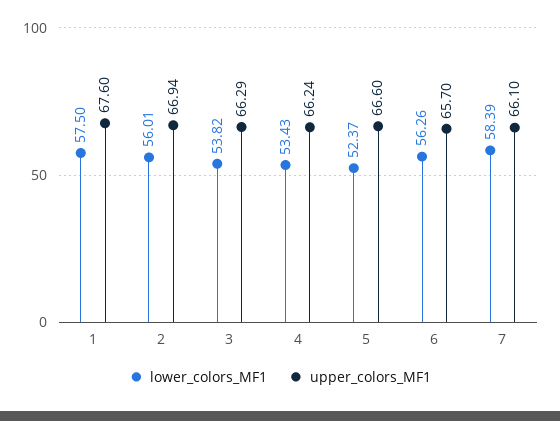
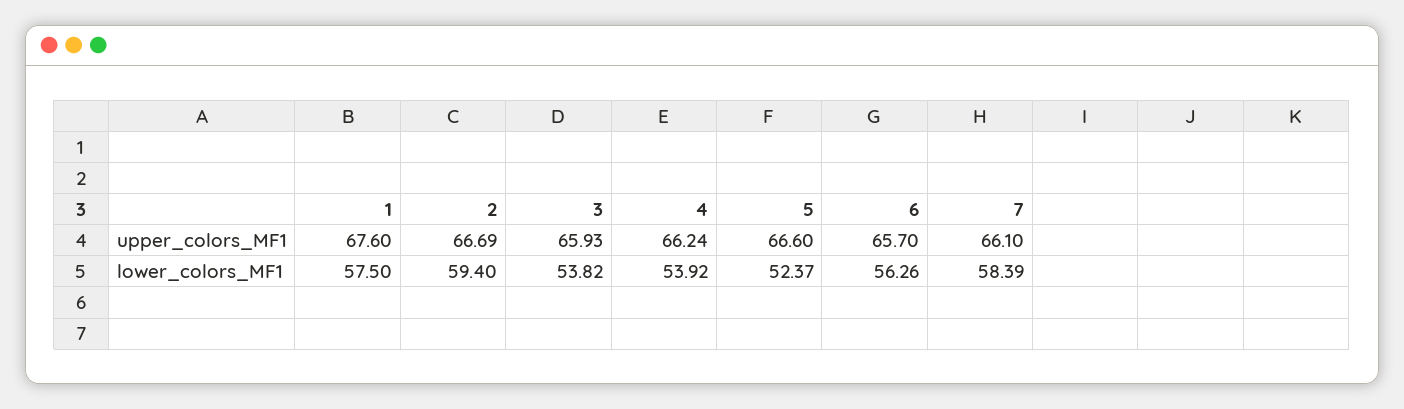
  {
    "lower_colors_MF1": {
      "1": 57.5,
-     "2": 56.01,
+     "2": 59.4,
      "3": 53.82,
-     "4": 53.43,
+     "4": 53.92,
      "5": 52.37,
      "6": 56.26,
      "7": 58.39
    },
    "upper_colors_MF1": {
      "1": 67.6,
-     "2": 66.94,
+     "2": 66.69,
-     "3": 66.29,
+     "3": 65.93,
      "4": 66.24,
      "5": 66.6,
      "6": 65.7,
      "7": 66.1
    }
  }

